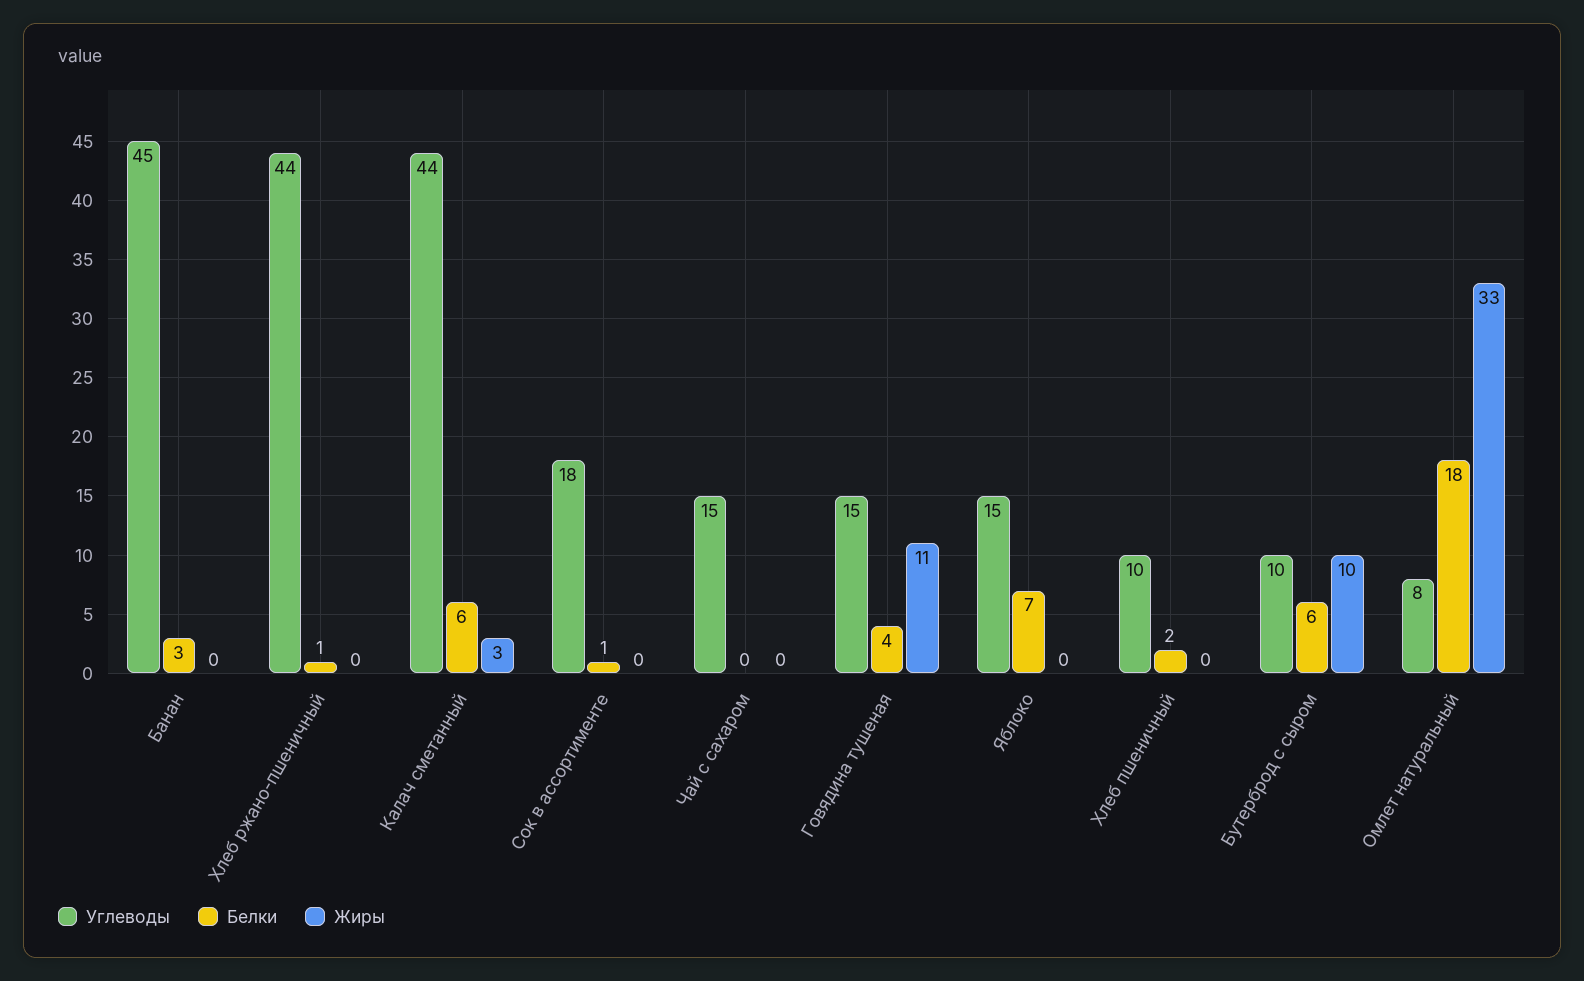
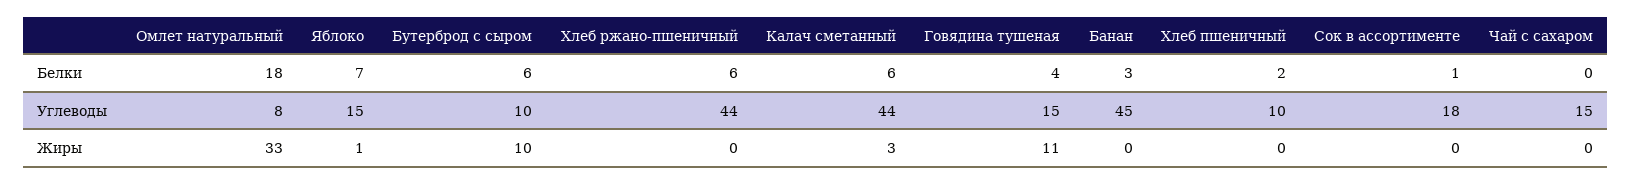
  {
    "Углеводы": {
      "Банан": 45,
      "Хлеб ржано-пшеничный": 44,
      "Калач сметанный": 44,
      "Сок в ассортименте": 18,
      "Чай с сахаром": 15,
      "Говядина тушеная": 15,
      "Яблоко": 15,
      "Хлеб пшеничный": 10,
      "Бутерброд с сыром": 10,
      "Омлет натуральный": 8
    },
    "Белки": {
      "Банан": 3,
-     "Хлеб ржано-пшеничный": 1,
+     "Хлеб ржано-пшеничный": 6,
      "Калач сметанный": 6,
      "Сок в ассортименте": 1,
      "Чай с сахаром": 0,
      "Говядина тушеная": 4,
      "Яблоко": 7,
      "Хлеб пшеничный": 2,
      "Бутерброд с сыром": 6,
      "Омлет натуральный": 18
    },
    "Жиры": {
      "Банан": 0,
      "Хлеб ржано-пшеничный": 0,
      "Калач сметанный": 3,
      "Сок в ассортименте": 0,
      "Чай с сахаром": 0,
      "Говядина тушеная": 11,
-     "Яблоко": 0,
+     "Яблоко": 1,
      "Хлеб пшеничный": 0,
      "Бутерброд с сыром": 10,
      "Омлет натуральный": 33
    }
  }

